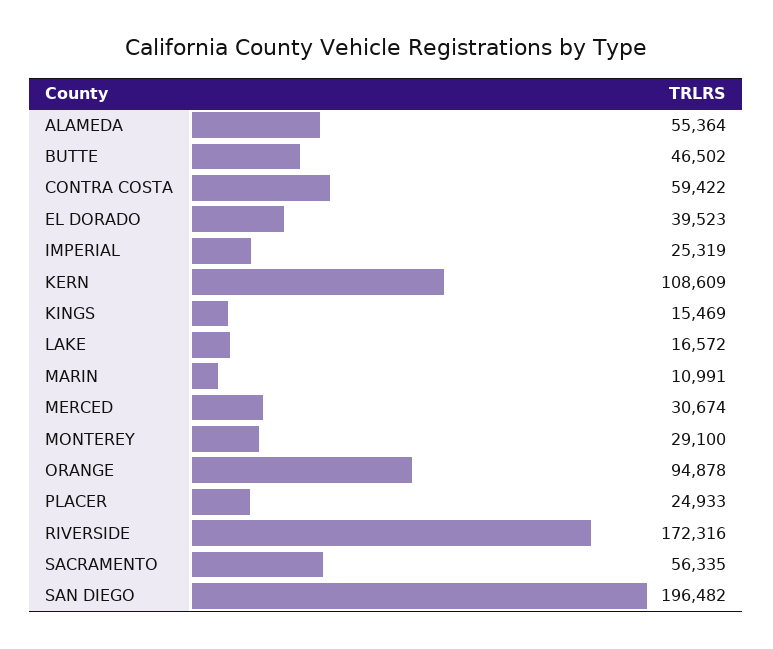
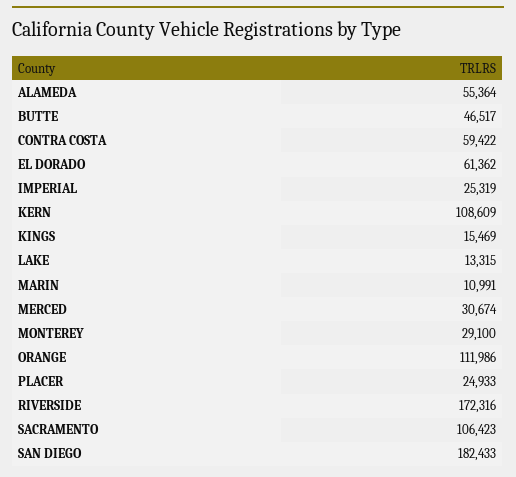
  {
    "ALAMEDA": 55364,
-   "BUTTE": 46502,
+   "BUTTE": 46517,
    "CONTRA COSTA": 59422,
-   "EL DORADO": 39523,
+   "EL DORADO": 61362,
    "IMPERIAL": 25319,
    "KERN": 108609,
    "KINGS": 15469,
-   "LAKE": 16572,
+   "LAKE": 13315,
    "MARIN": 10991,
    "MERCED": 30674,
    "MONTEREY": 29100,
-   "ORANGE": 94878,
+   "ORANGE": 111986,
    "PLACER": 24933,
    "RIVERSIDE": 172316,
-   "SACRAMENTO": 56335,
+   "SACRAMENTO": 106423,
-   "SAN DIEGO": 196482
+   "SAN DIEGO": 182433
  }

